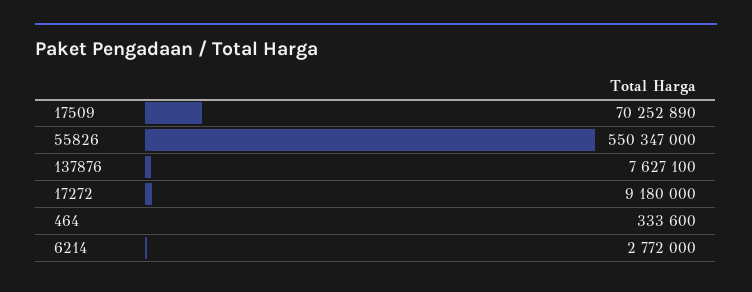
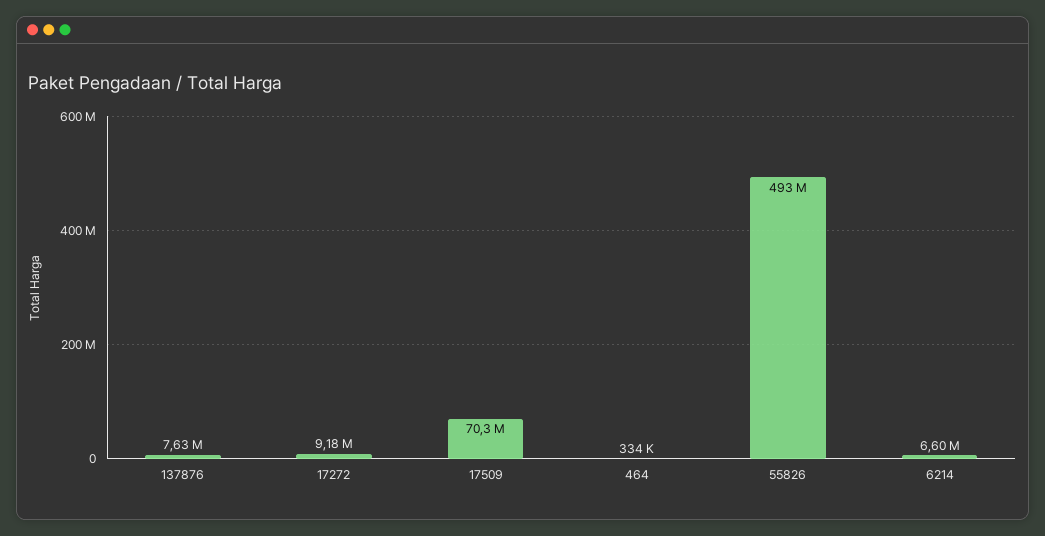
  {
    "17509": 70252890,
-   "55826": 550347000,
+   "55826": 493000000,
    "137876": 7627100,
    "17272": 9180000,
    "464": 333600,
-   "6214": 2772000
+   "6214": 6600000
  }

